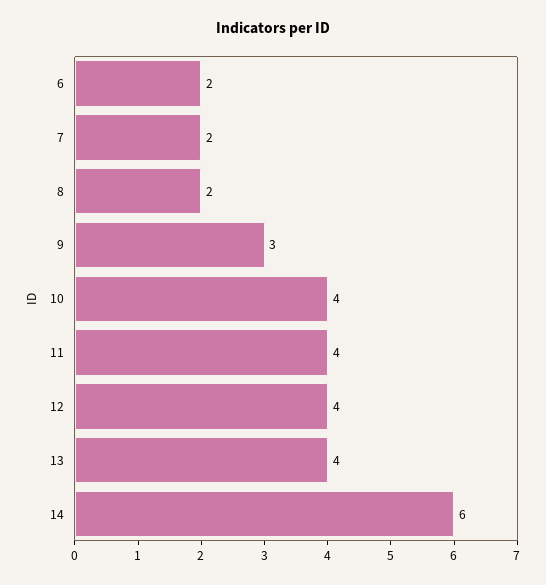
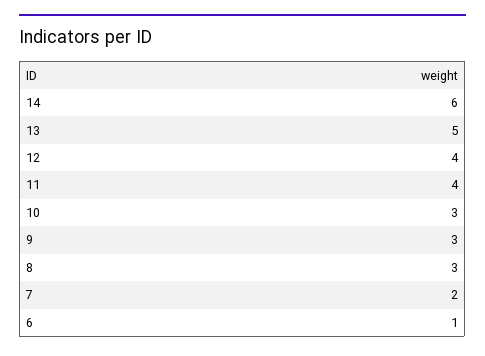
  {
-   "6": 2,
+   "6": 1,
    "7": 2,
-   "8": 2,
+   "8": 3,
    "9": 3,
-   "10": 4,
+   "10": 3,
    "11": 4,
    "12": 4,
-   "13": 4,
+   "13": 5,
    "14": 6
  }

